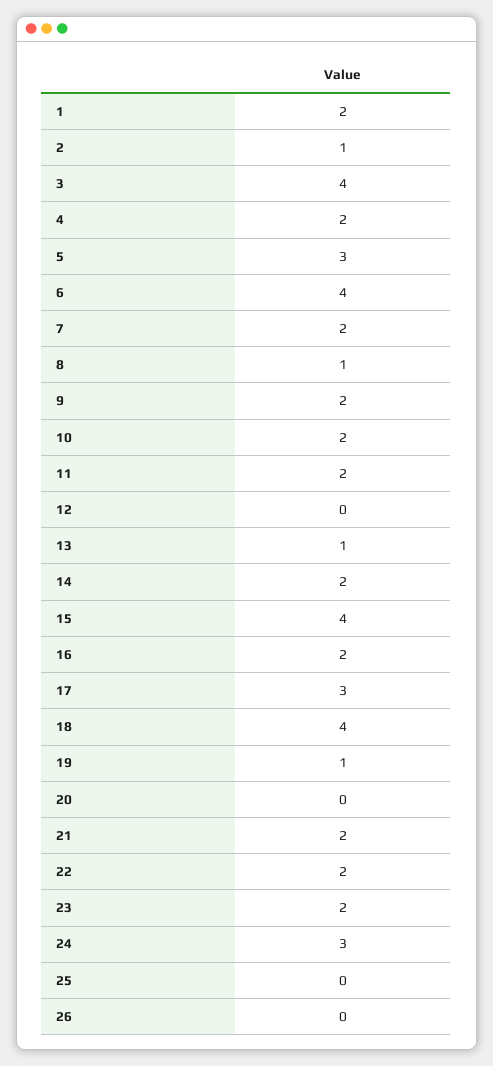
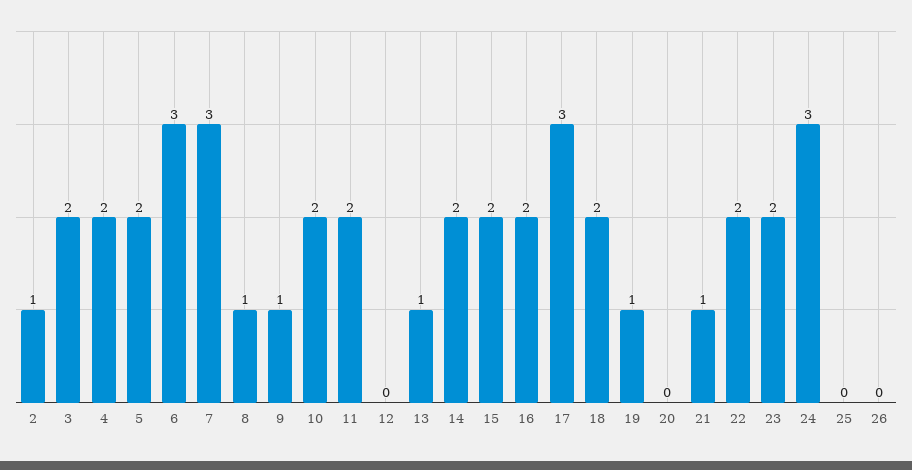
  {
-   "1": 2,
    "2": 1,
-   "3": 4,
+   "3": 2,
    "4": 2,
-   "5": 3,
+   "5": 2,
-   "6": 4,
+   "6": 3,
-   "7": 2,
+   "7": 3,
    "8": 1,
-   "9": 2,
+   "9": 1,
    "10": 2,
    "11": 2,
    "12": 0,
    "13": 1,
    "14": 2,
-   "15": 4,
+   "15": 2,
    "16": 2,
    "17": 3,
-   "18": 4,
+   "18": 2,
    "19": 1,
    "20": 0,
-   "21": 2,
+   "21": 1,
    "22": 2,
    "23": 2,
    "24": 3,
    "25": 0,
    "26": 0
  }

